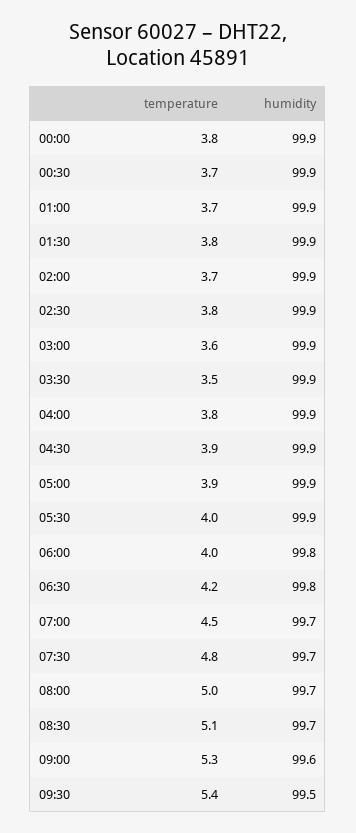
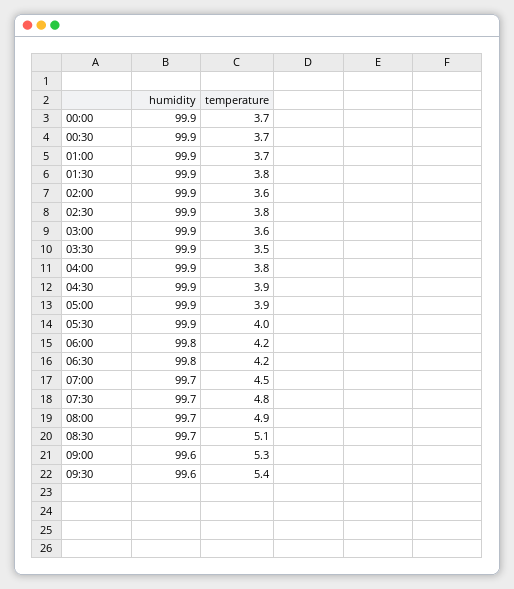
  {
    "temperature": {
-     "00:00": 3.8,
+     "00:00": 3.7,
      "00:30": 3.7,
      "01:00": 3.7,
      "01:30": 3.8,
-     "02:00": 3.7,
+     "02:00": 3.6,
      "02:30": 3.8,
      "03:00": 3.6,
      "03:30": 3.5,
      "04:00": 3.8,
      "04:30": 3.9,
      "05:00": 3.9,
      "05:30": 4,
-     "06:00": 4,
+     "06:00": 4.2,
      "06:30": 4.2,
      "07:00": 4.5,
      "07:30": 4.8,
-     "08:00": 5,
+     "08:00": 4.9,
      "08:30": 5.1,
      "09:00": 5.3,
      "09:30": 5.4
    },
    "humidity": {
      "00:00": 99.9,
      "00:30": 99.9,
      "01:00": 99.9,
      "01:30": 99.9,
      "02:00": 99.9,
      "02:30": 99.9,
      "03:00": 99.9,
      "03:30": 99.9,
      "04:00": 99.9,
      "04:30": 99.9,
      "05:00": 99.9,
      "05:30": 99.9,
      "06:00": 99.8,
      "06:30": 99.8,
      "07:00": 99.7,
      "07:30": 99.7,
      "08:00": 99.7,
      "08:30": 99.7,
      "09:00": 99.6,
-     "09:30": 99.5
+     "09:30": 99.6
    }
  }

